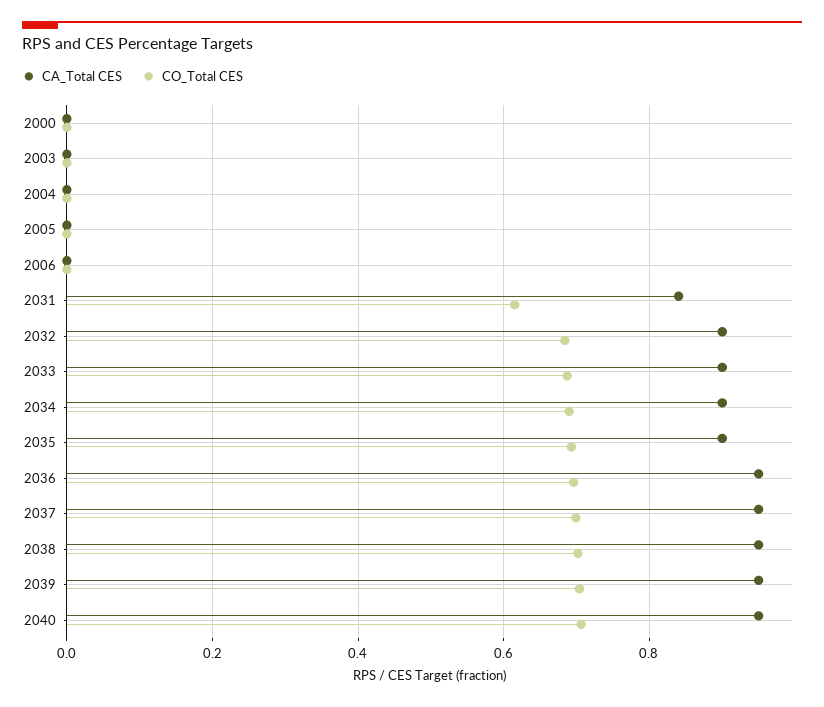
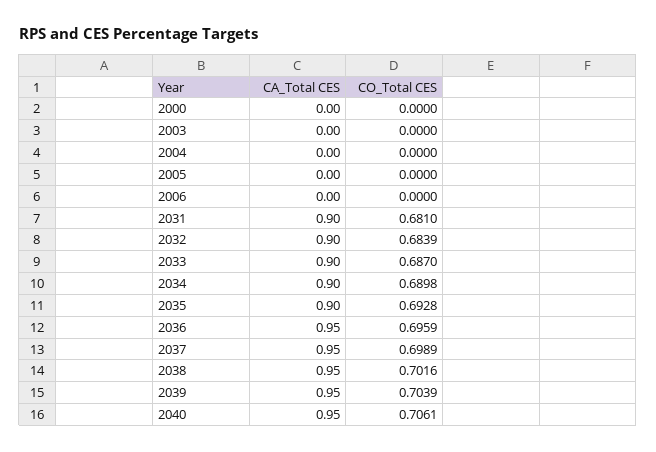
  {
    "CA_Total CES": {
      "2000": 0,
      "2003": 0,
      "2004": 0,
      "2005": 0,
      "2006": 0,
-     "2031": 0.84,
+     "2031": 0.9,
      "2032": 0.9,
      "2033": 0.9,
      "2034": 0.9,
      "2035": 0.9,
      "2036": 0.95,
      "2037": 0.95,
      "2038": 0.95,
      "2039": 0.95,
      "2040": 0.95
    },
    "CO_Total CES": {
      "2000": 0,
      "2003": 0,
      "2004": 0,
      "2005": 0,
      "2006": 0,
-     "2031": 0.62,
+     "2031": 0.681,
      "2032": 0.6839,
      "2033": 0.687,
      "2034": 0.6898,
      "2035": 0.6928,
      "2036": 0.6959,
      "2037": 0.6989,
      "2038": 0.7016,
      "2039": 0.7039,
      "2040": 0.7061
    }
  }

